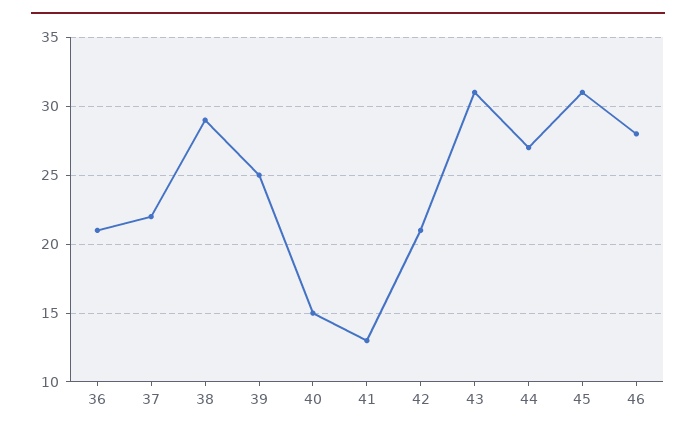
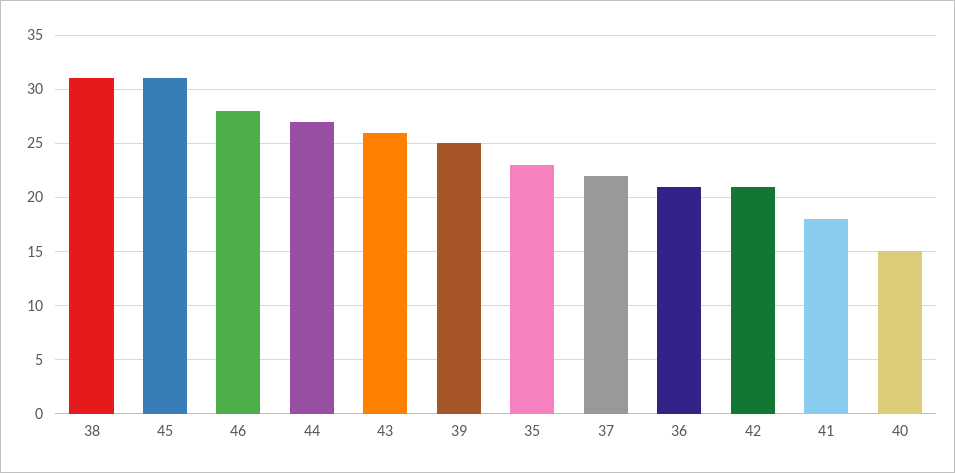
  {
    "36": 21,
    "37": 22,
-   "38": 29,
+   "38": 31,
    "39": 25,
    "40": 15,
-   "41": 13,
+   "41": 18,
    "42": 21,
-   "43": 31,
+   "43": 26,
    "44": 27,
    "45": 31,
-   "46": 28
+   "46": 28,
+   "35": 23
  }

